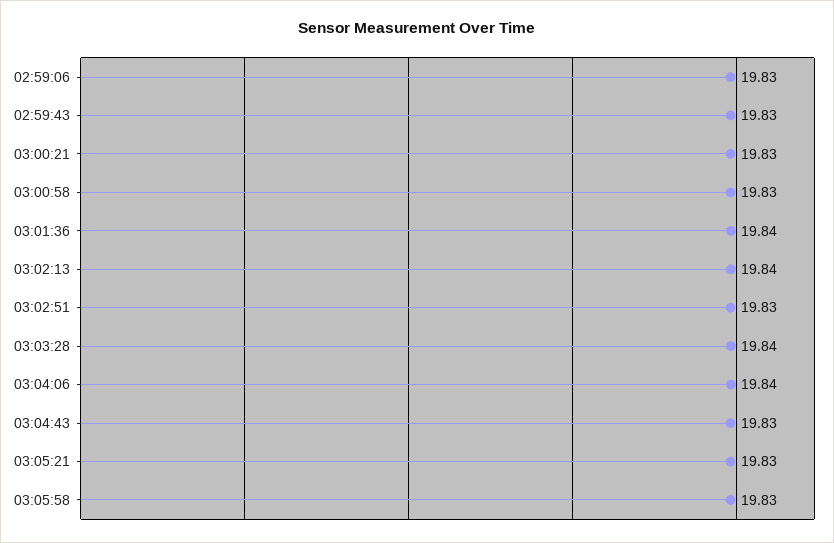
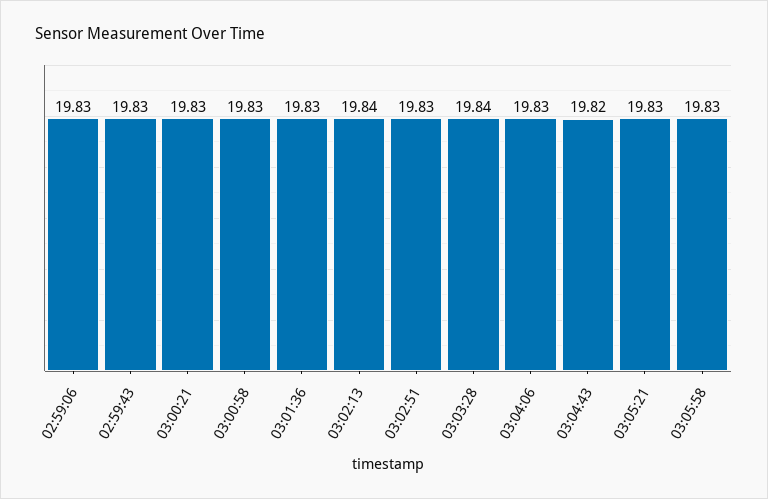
  {
    "02:59:06": 19.83,
    "02:59:43": 19.83,
    "03:00:21": 19.83,
    "03:00:58": 19.83,
-   "03:01:36": 19.84,
+   "03:01:36": 19.83,
    "03:02:13": 19.84,
    "03:02:51": 19.83,
    "03:03:28": 19.84,
-   "03:04:06": 19.84,
+   "03:04:06": 19.83,
-   "03:04:43": 19.83,
+   "03:04:43": 19.82,
    "03:05:21": 19.83,
    "03:05:58": 19.83
  }

